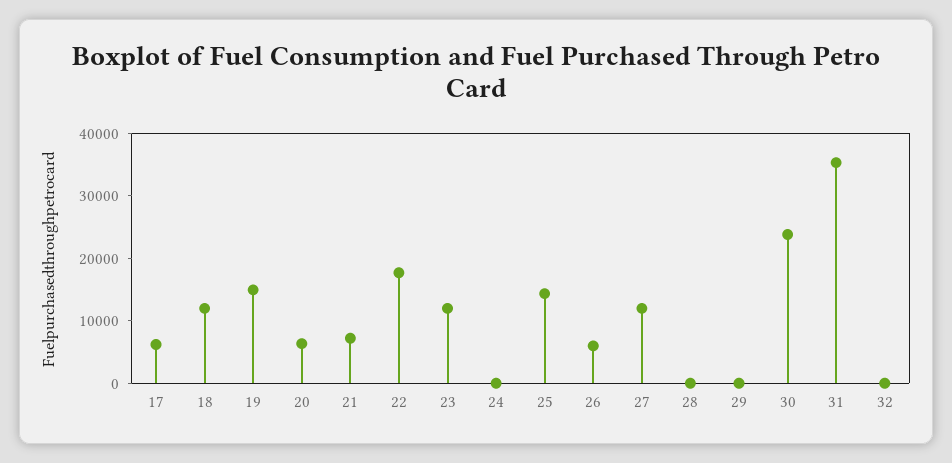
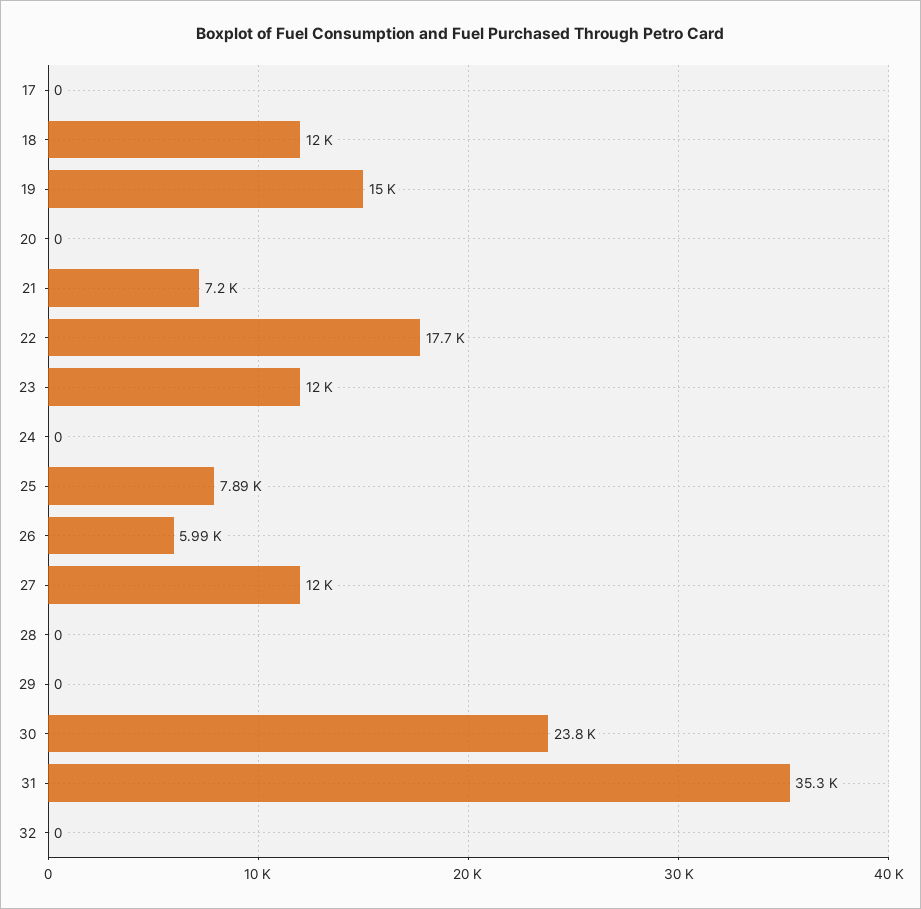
  {
-   "17": 6000,
+   "17": 0,
    "18": 12000,
    "19": 15000,
-   "20": 6000,
+   "20": 0,
    "21": 7200,
    "22": 17700,
    "23": 12000,
    "24": 0,
-   "25": 14000,
+   "25": 7890,
    "26": 5990,
    "27": 12000,
    "28": 0,
    "29": 0,
    "30": 23800,
    "31": 35300,
    "32": 0
  }

